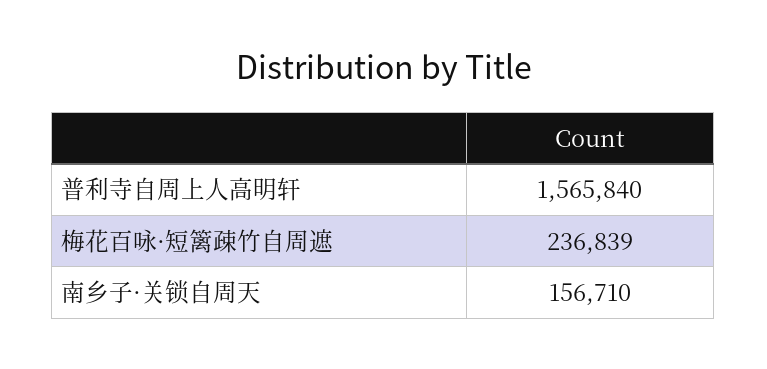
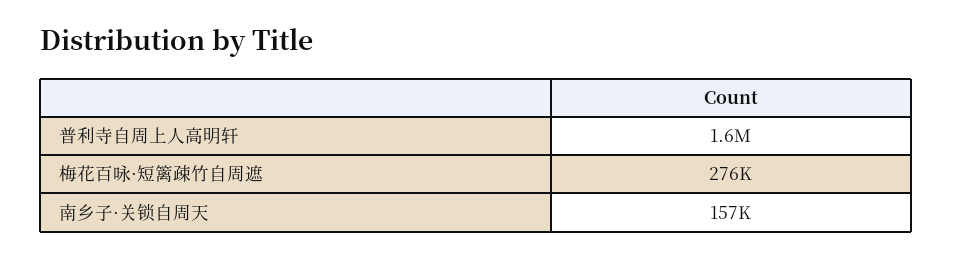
  {
    "普利寺自周上人高明轩": 1565840,
-   "梅花百咏·短篱疎竹自周遮": 236839,
+   "梅花百咏·短篱疎竹自周遮": 276000,
    "南乡子·关锁自周天": 156710
  }

